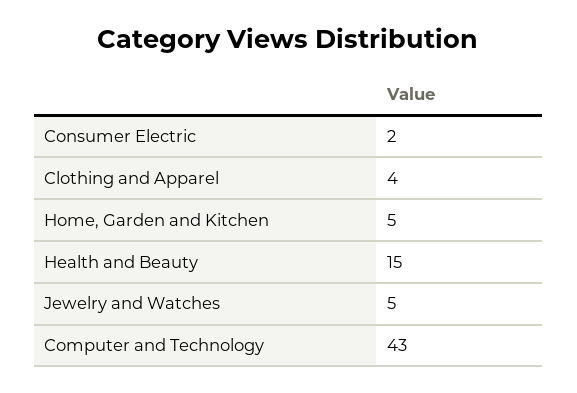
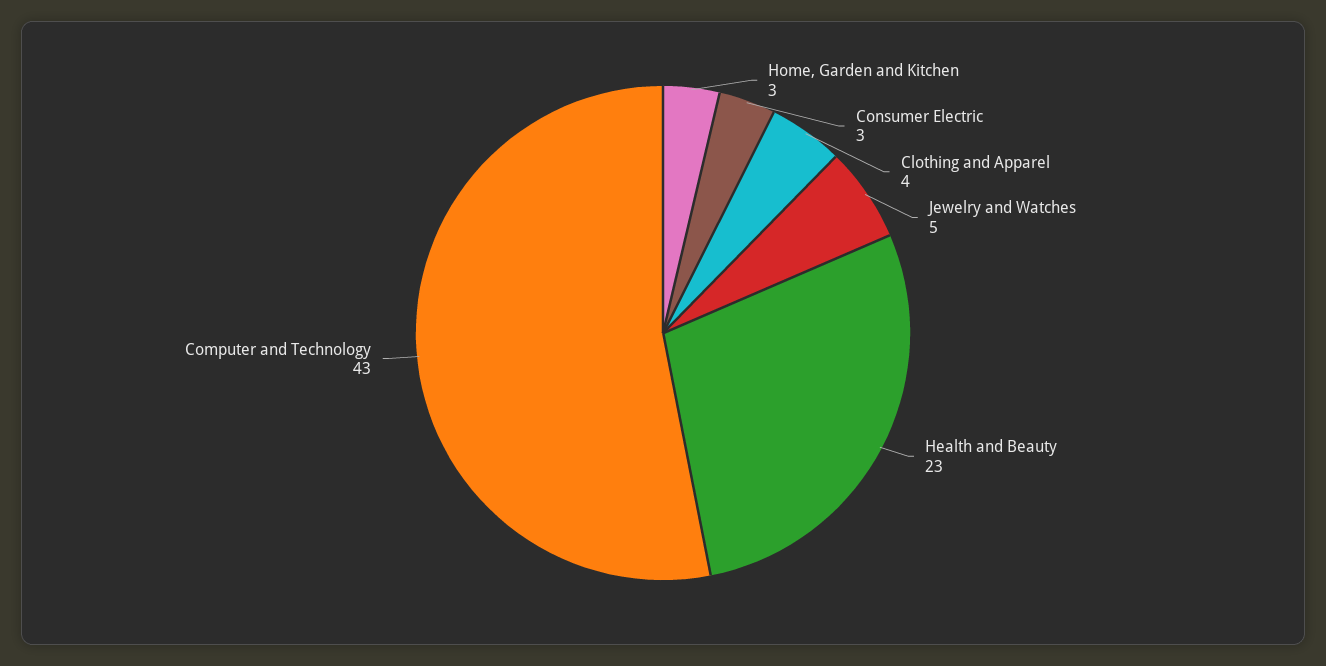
  {
-   "Consumer Electric": 2,
+   "Consumer Electric": 3,
    "Clothing and Apparel": 4,
-   "Home, Garden and Kitchen": 5,
+   "Home, Garden and Kitchen": 3,
-   "Health and Beauty": 15,
+   "Health and Beauty": 23,
    "Jewelry and Watches": 5,
    "Computer and Technology": 43
  }

